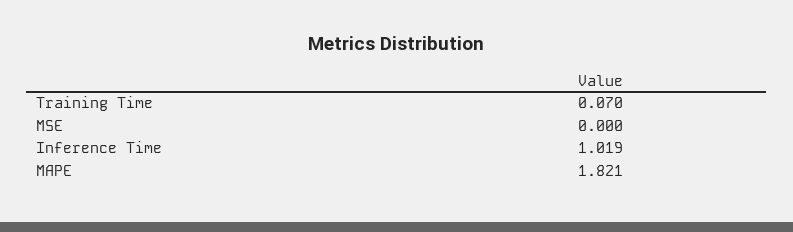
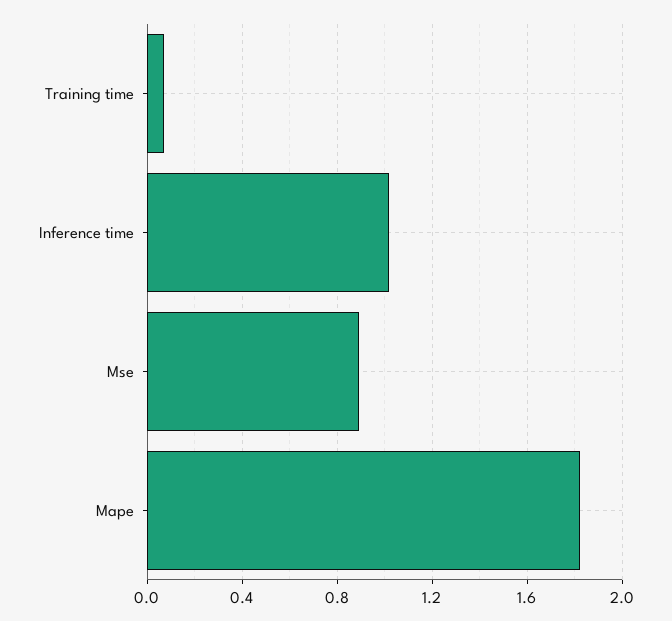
  {
    "Training Time": 0.07,
-   "MSE": 0,
+   "MSE": 0.9,
    "Inference Time": 1.019,
    "MAPE": 1.821
  }

